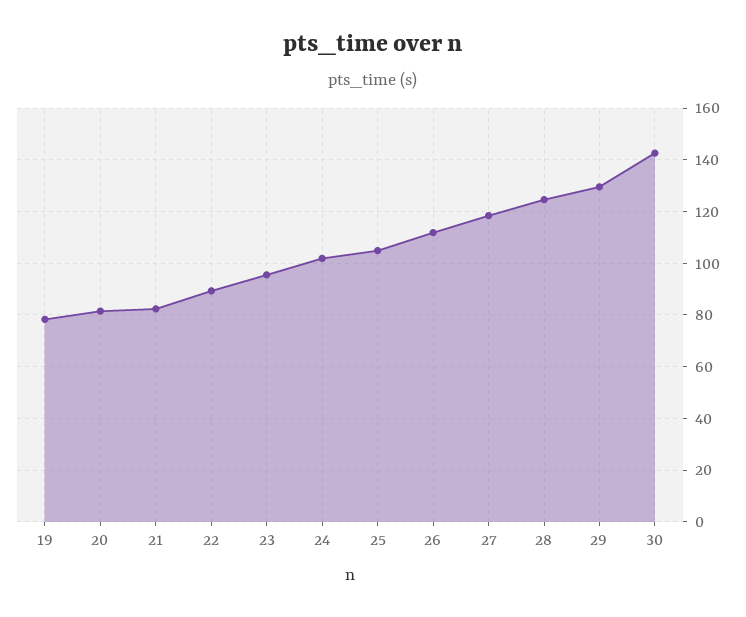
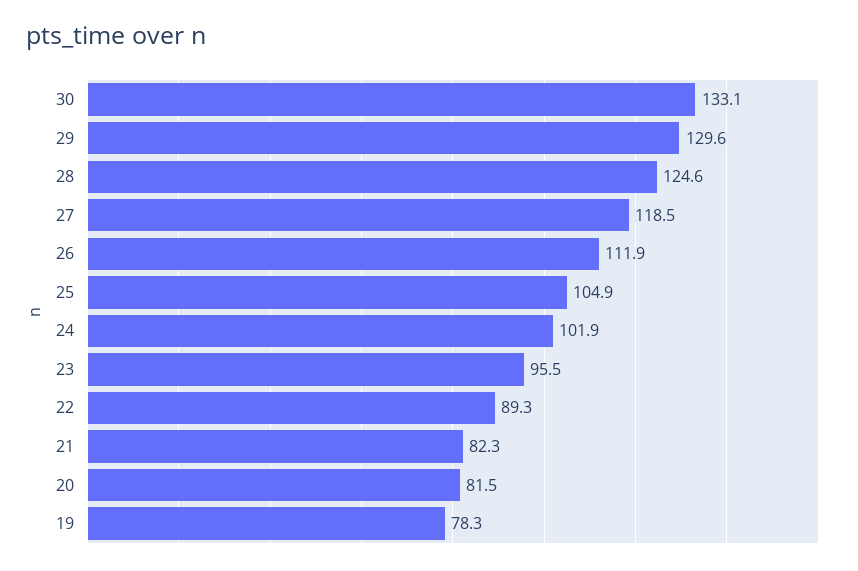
  {
    "19": 78.3,
    "20": 81.5,
    "21": 82.3,
    "22": 89.3,
    "23": 95.5,
    "24": 101.9,
    "25": 104.9,
    "26": 111.9,
    "27": 118.5,
    "28": 124.6,
    "29": 129.6,
-   "30": 142.5
+   "30": 133.1
  }

